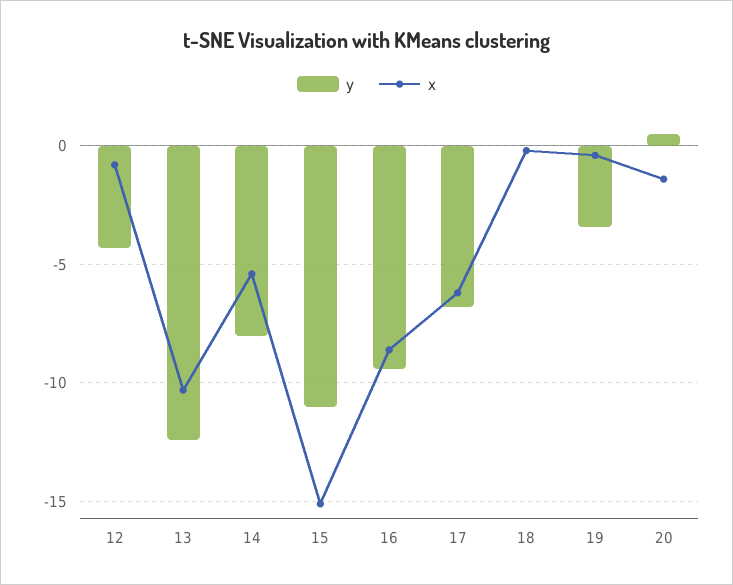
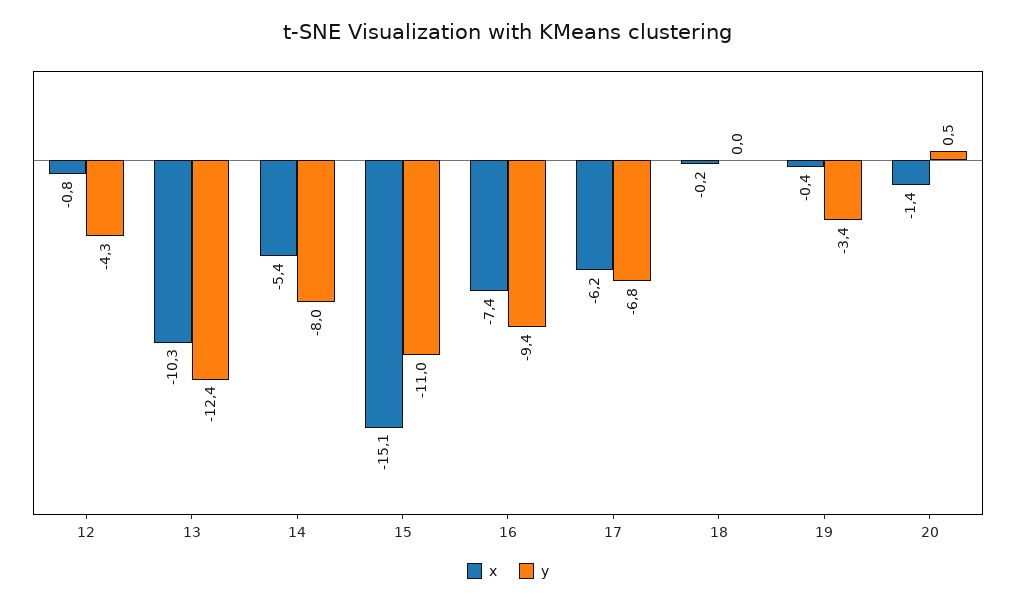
  {
    "y": {
      "12": -4.3,
      "13": -12.4,
      "14": -8,
      "15": -11,
      "16": -9.4,
      "17": -6.8,
      "18": 0,
      "19": -3.4,
      "20": 0.5
    },
    "x": {
      "12": -0.8,
      "13": -10.3,
      "14": -5.4,
      "15": -15.1,
-     "16": -8.5,
+     "16": -7.4,
      "17": -6.2,
      "18": -0.2,
      "19": -0.4,
      "20": -1.4
    }
  }

